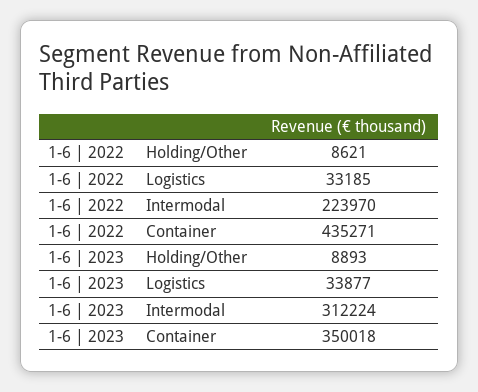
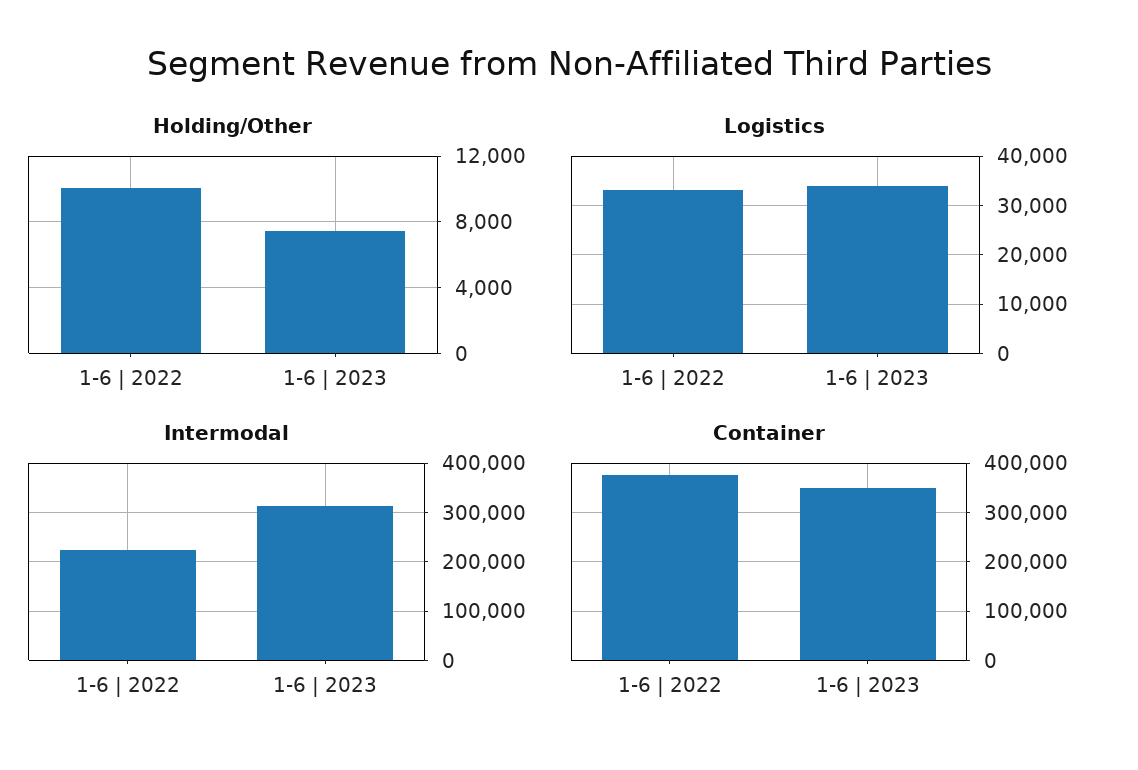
  {
    "Holding/Other": {
-     "1-6 | 2022": 8621,
+     "1-6 | 2022": 10000,
-     "1-6 | 2023": 8893
+     "1-6 | 2023": 7500
    },
    "Logistics": {
      "1-6 | 2022": 33185,
      "1-6 | 2023": 33877
    },
    "Intermodal": {
      "1-6 | 2022": 223970,
      "1-6 | 2023": 312224
    },
    "Container": {
-     "1-6 | 2022": 435271,
+     "1-6 | 2022": 380000,
      "1-6 | 2023": 350018
    }
  }

